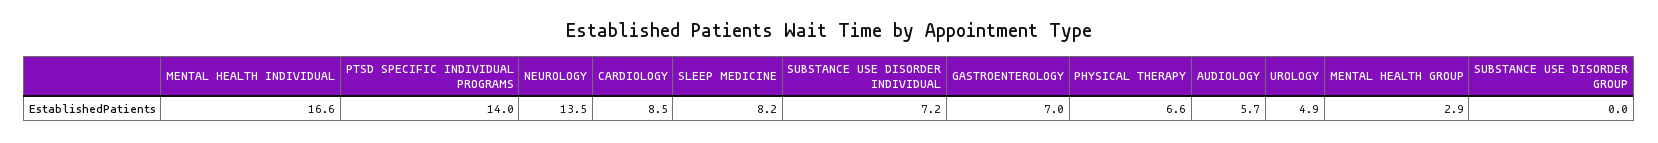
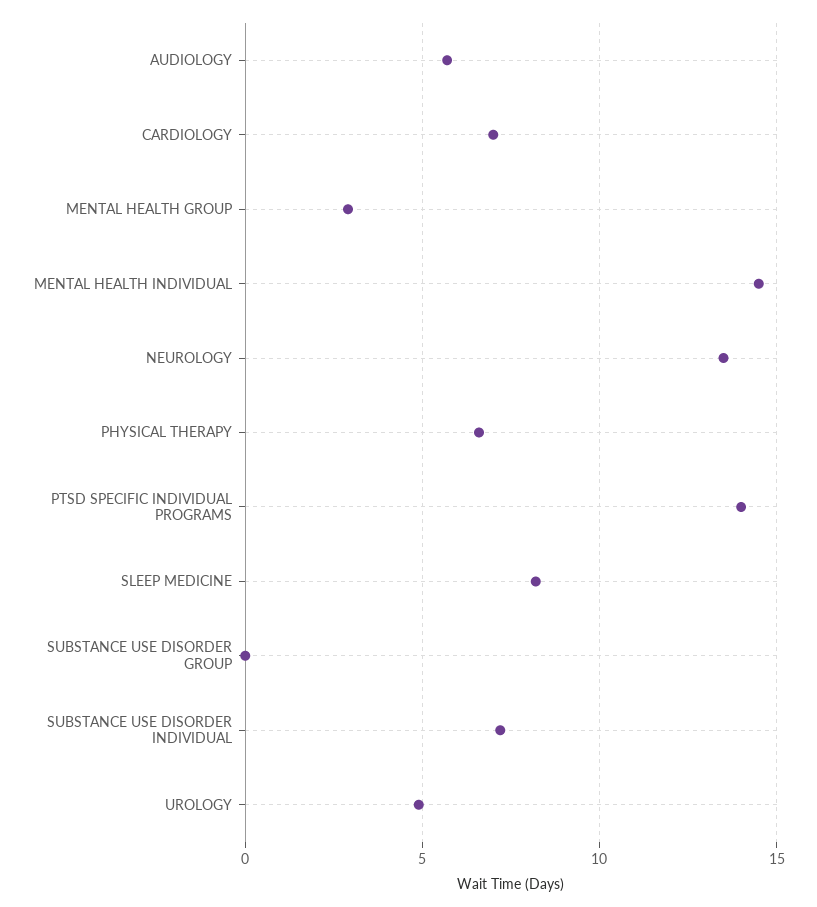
  {
-   "MENTAL HEALTH INDIVIDUAL": 16.6,
+   "MENTAL HEALTH INDIVIDUAL": 14.5,
    "PTSD SPECIFIC INDIVIDUAL PROGRAMS": 14,
    "NEUROLOGY": 13.5,
-   "CARDIOLOGY": 8.5,
+   "CARDIOLOGY": 7,
    "SLEEP MEDICINE": 8.2,
    "SUBSTANCE USE DISORDER INDIVIDUAL": 7.2,
-   "GASTROENTEROLOGY": 7,
    "PHYSICAL THERAPY": 6.6,
    "AUDIOLOGY": 5.7,
    "UROLOGY": 4.9,
    "MENTAL HEALTH GROUP": 2.9,
    "SUBSTANCE USE DISORDER GROUP": 0
  }

